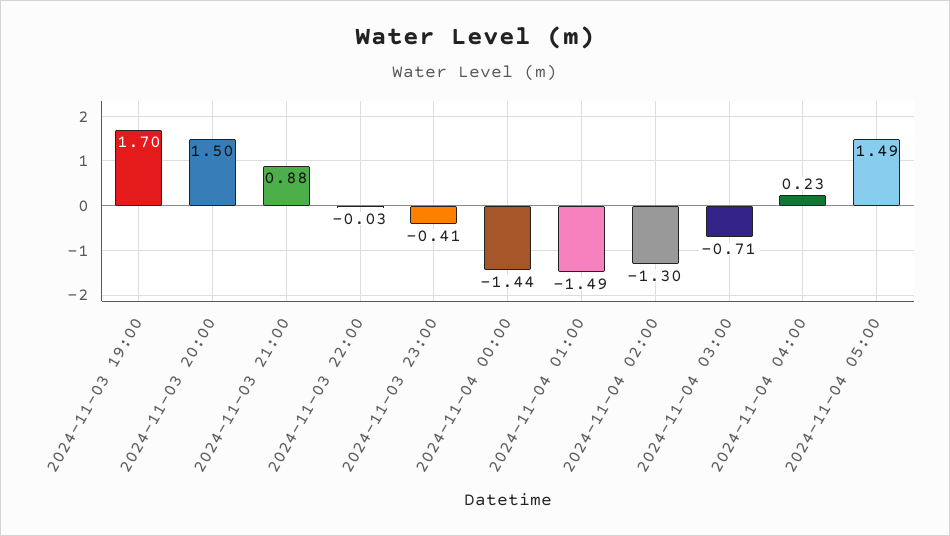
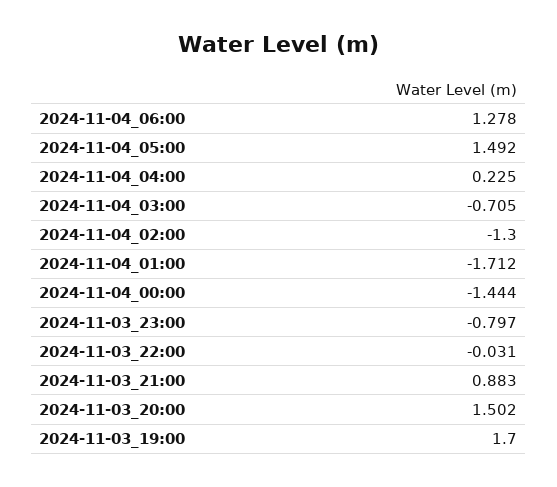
  {
    "2024-11-03 19:00": 1.7,
    "2024-11-03 20:00": 1.502,
    "2024-11-03 21:00": 0.883,
    "2024-11-03 22:00": -0.031,
-   "2024-11-03 23:00": -0.41,
+   "2024-11-03 23:00": -0.797,
    "2024-11-04 00:00": -1.444,
-   "2024-11-04 01:00": -1.49,
+   "2024-11-04 01:00": -1.712,
    "2024-11-04 02:00": -1.3,
    "2024-11-04 03:00": -0.705,
    "2024-11-04 04:00": 0.225,
-   "2024-11-04 05:00": 1.492
+   "2024-11-04 05:00": 1.492,
+   "2024-11-04_06:00": 1.278
  }

